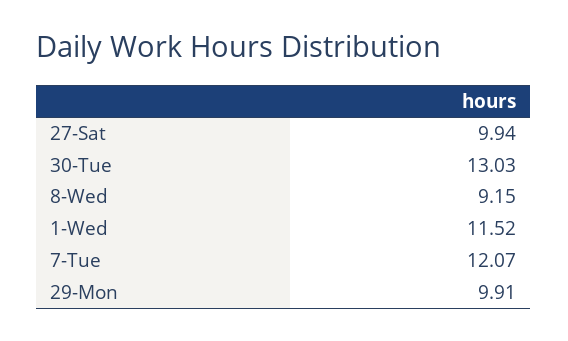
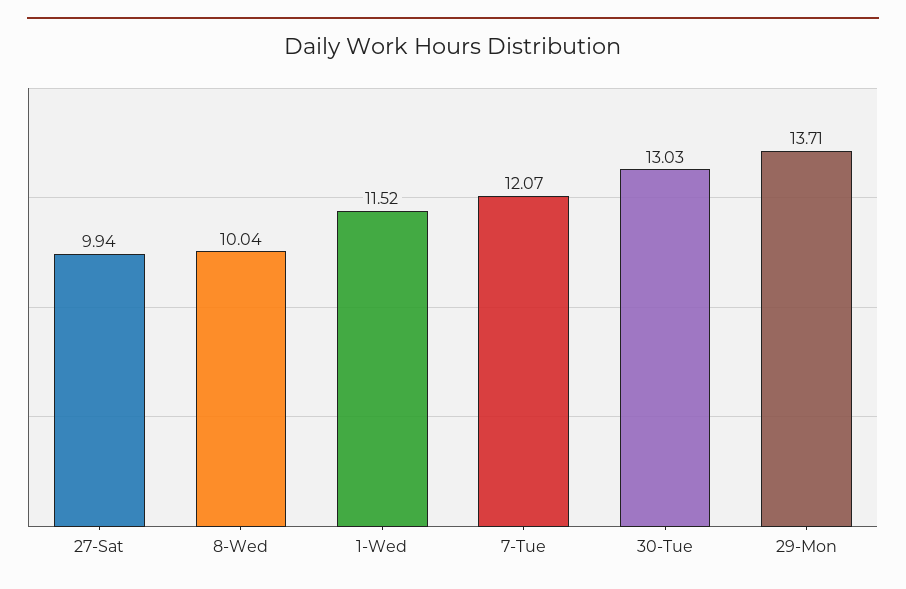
  {
    "27-Sat": 9.94,
    "30-Tue": 13.03,
-   "8-Wed": 9.15,
+   "8-Wed": 10.04,
    "1-Wed": 11.52,
    "7-Tue": 12.07,
-   "29-Mon": 9.91
+   "29-Mon": 13.71
  }

